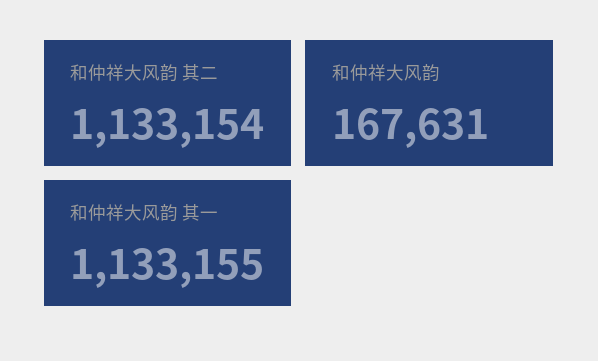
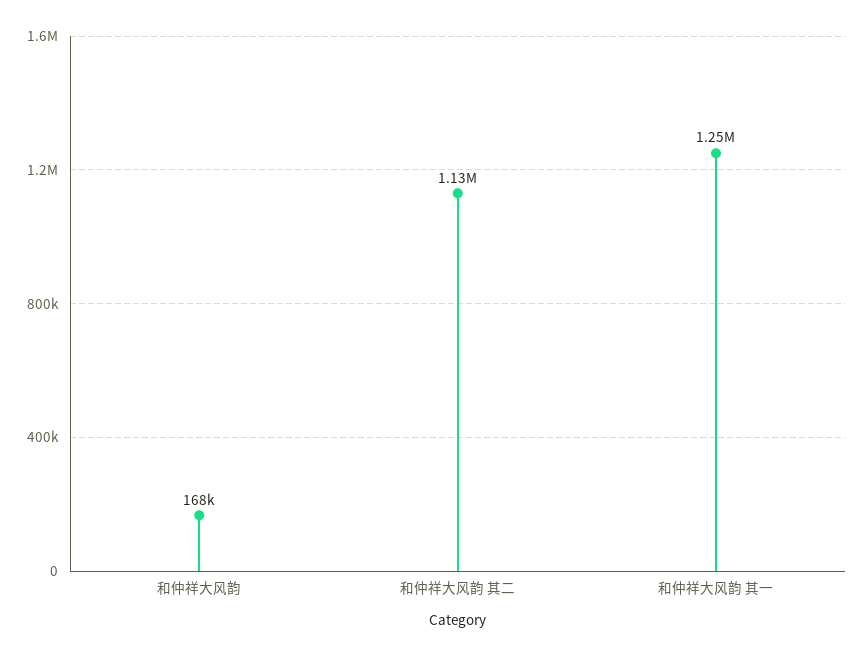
  {
    "和仲祥大风韵 其二": 1133154,
    "和仲祥大风韵": 167631,
-   "和仲祥大风韵 其一": 1133155
+   "和仲祥大风韵 其一": 1250000
  }

